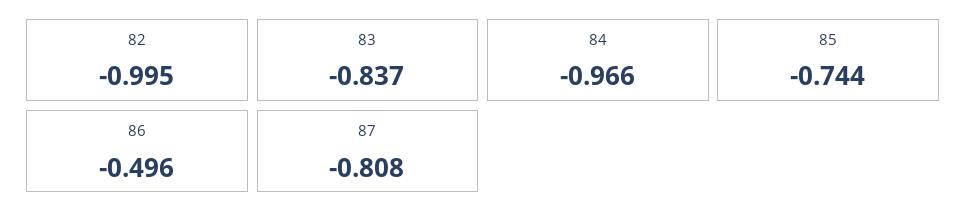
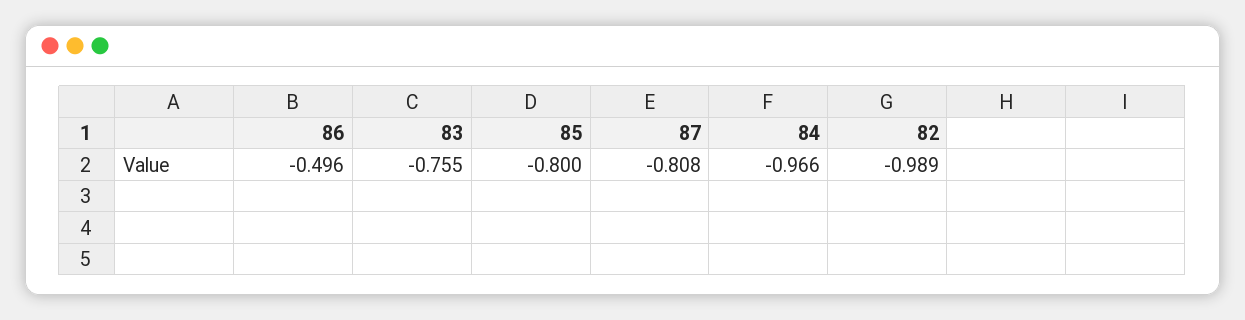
  {
-   "82": -0.995,
+   "82": -0.989,
-   "83": -0.837,
+   "83": -0.755,
    "84": -0.966,
-   "85": -0.744,
+   "85": -0.8,
    "86": -0.496,
    "87": -0.808
  }

